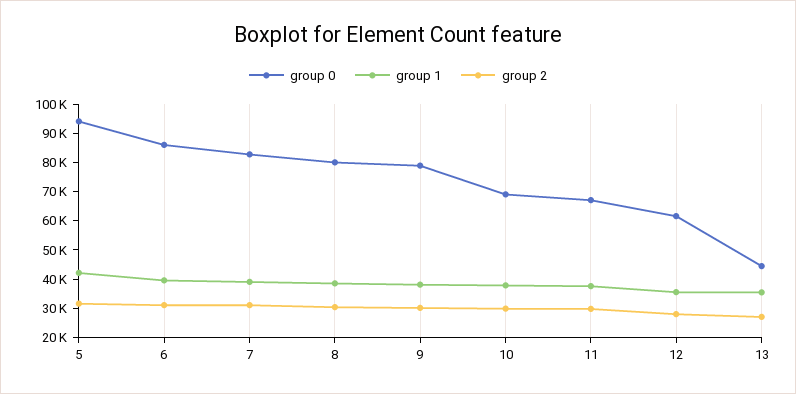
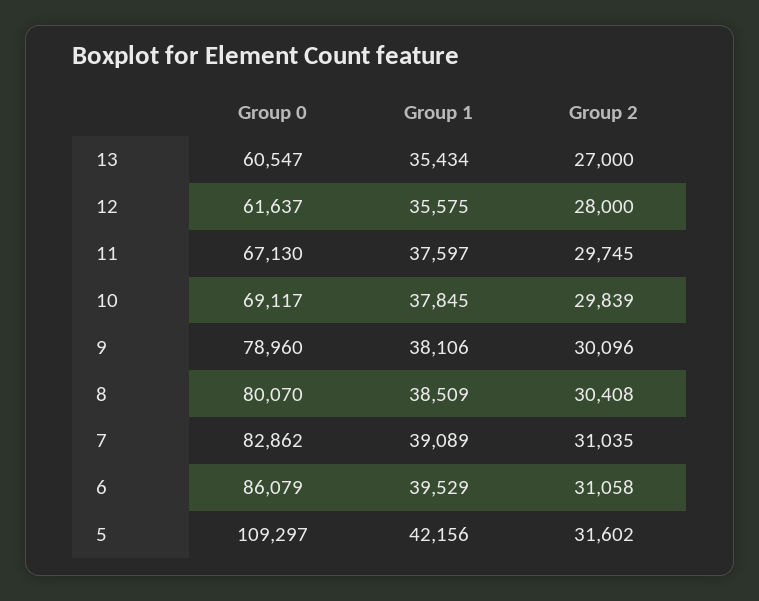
  {
    "group 0": {
-     "5": 95000,
+     "5": 109297,
      "6": 86079,
      "7": 82862,
      "8": 80070,
      "9": 78960,
      "10": 69117,
      "11": 67130,
      "12": 61637,
-     "13": 45000
+     "13": 60547
    },
    "group 1": {
      "5": 42156,
      "6": 39529,
      "7": 39089,
      "8": 38509,
      "9": 38106,
      "10": 37845,
      "11": 37597,
      "12": 35575,
      "13": 35434
    },
    "group 2": {
      "5": 31602,
      "6": 31058,
      "7": 31035,
      "8": 30408,
      "9": 30096,
      "10": 29839,
      "11": 29745,
      "12": 28000,
      "13": 27000
    }
  }

